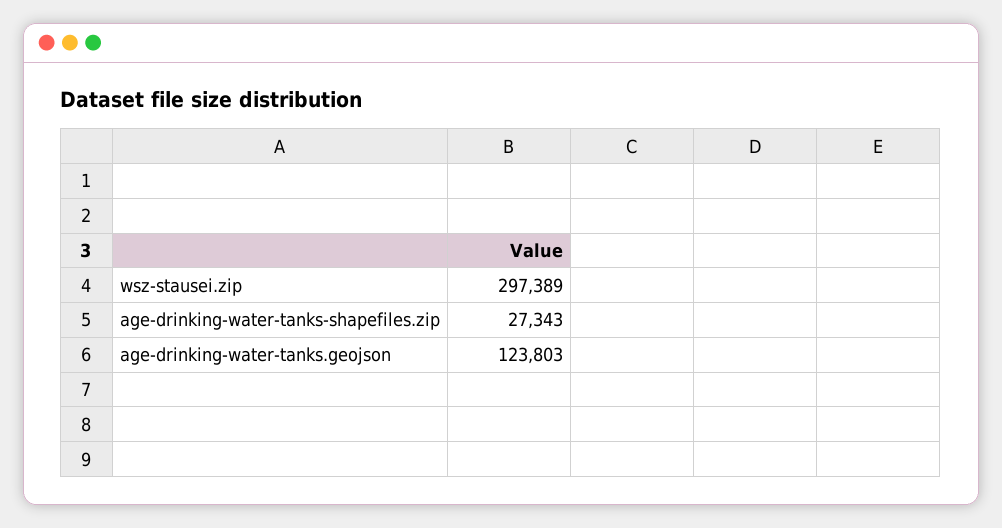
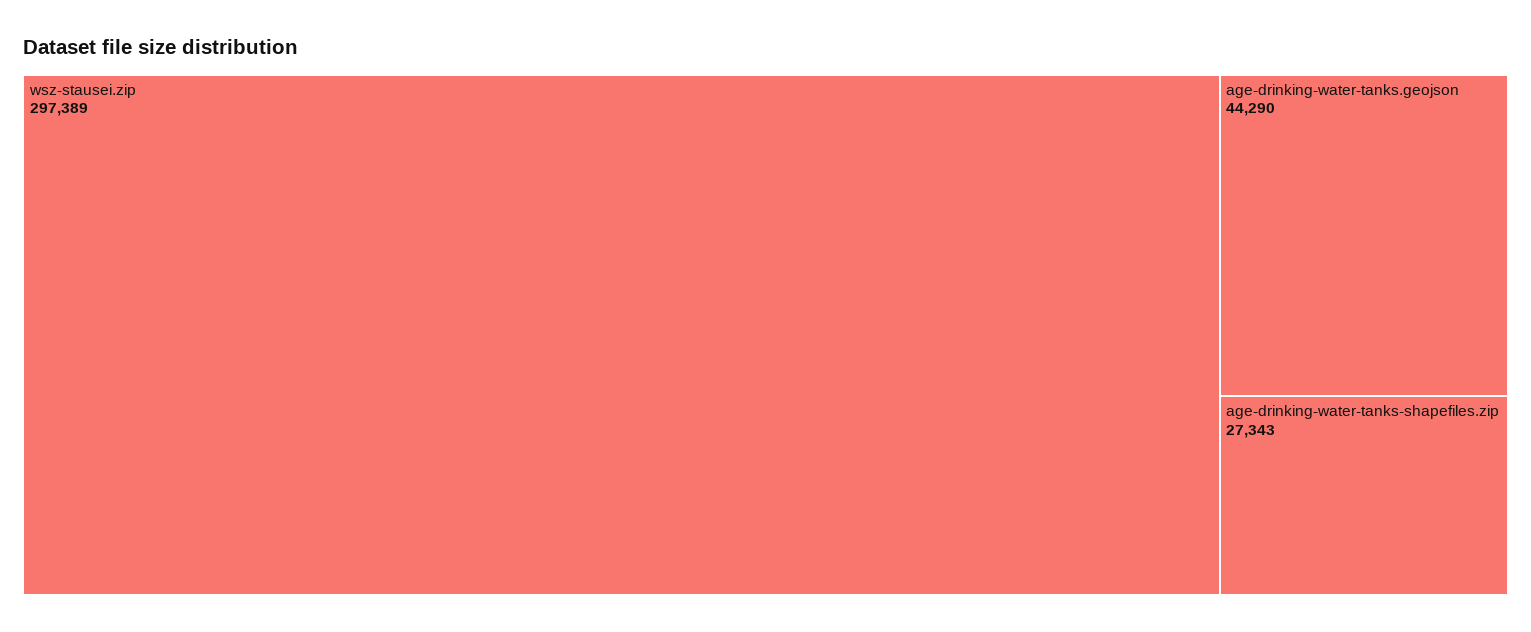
  {
    "wsz-stausei.zip": 297389,
    "age-drinking-water-tanks-shapefiles.zip": 27343,
-   "age-drinking-water-tanks.geojson": 123803
+   "age-drinking-water-tanks.geojson": 44290
  }

